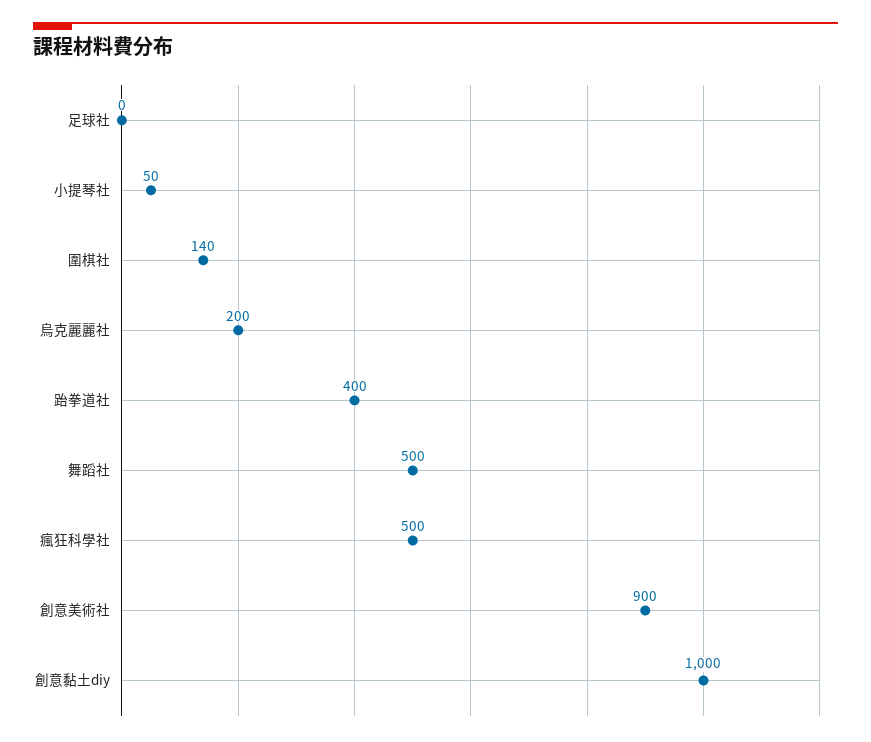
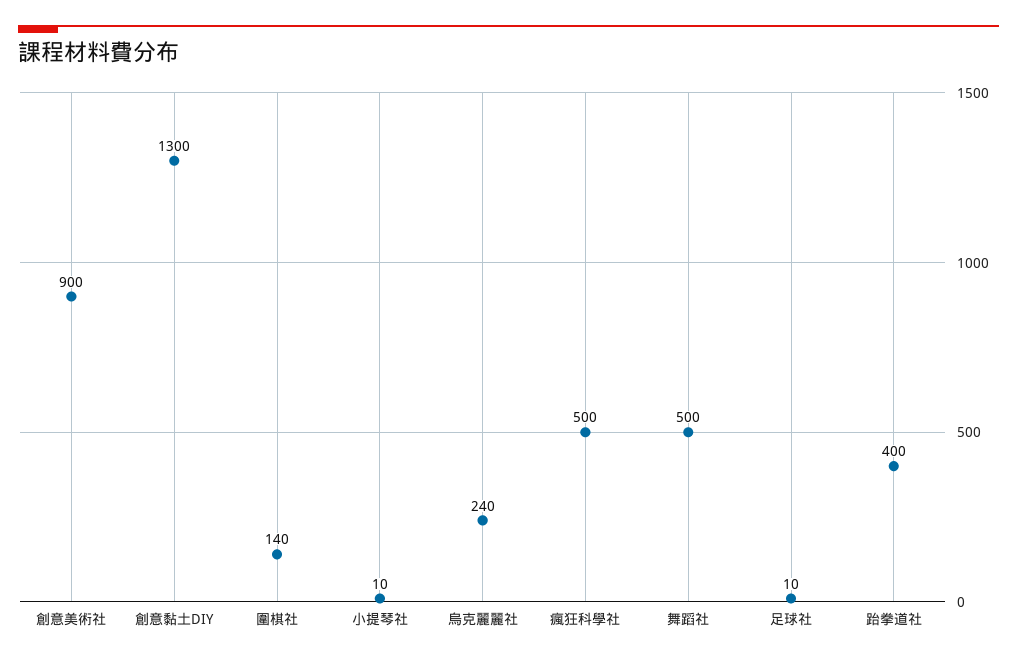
  {
-   "足球社": 0,
+   "足球社": 10,
-   "小提琴社": 50,
+   "小提琴社": 10,
    "圍棋社": 140,
-   "烏克麗麗社": 200,
+   "烏克麗麗社": 240,
    "跆拳道社": 400,
    "舞蹈社": 500,
    "瘋狂科學社": 500,
    "創意美術社": 900,
-   "創意黏土diy": 1000
+   "創意黏土diy": 1300
  }

